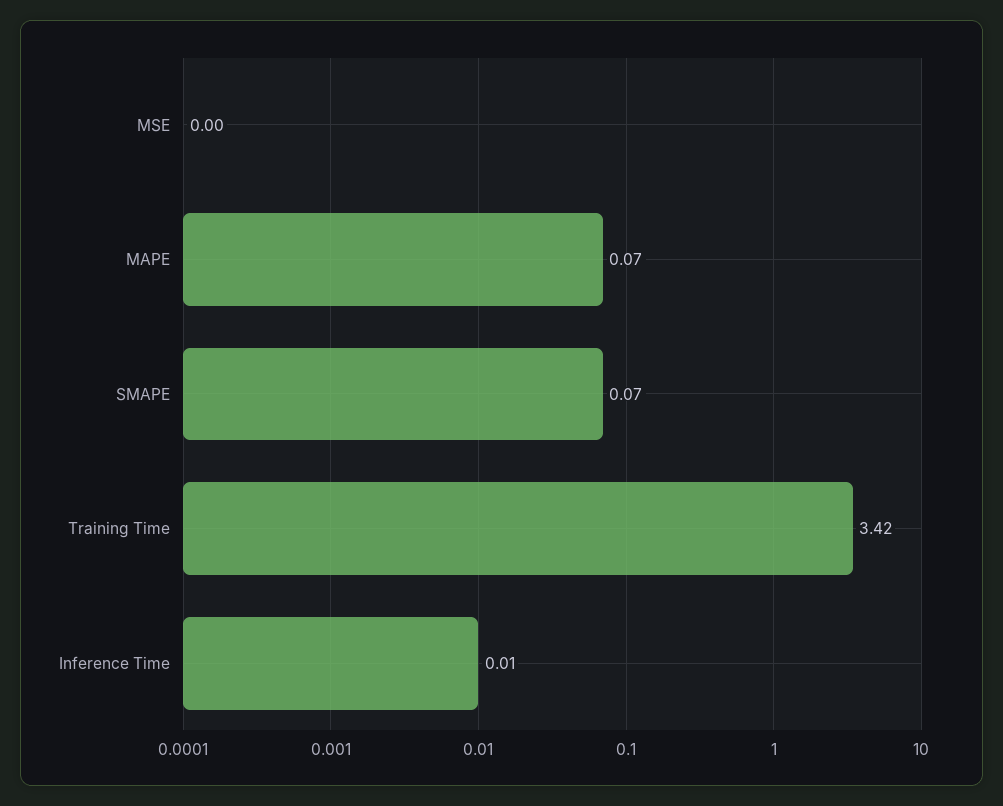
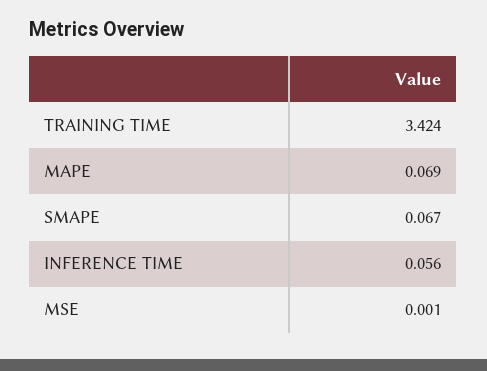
  {
    "MSE": 0.001,
    "MAPE": 0.069,
    "SMAPE": 0.067,
    "Training Time": 3.424,
-   "Inference Time": 0.01
+   "Inference Time": 0.056
  }

